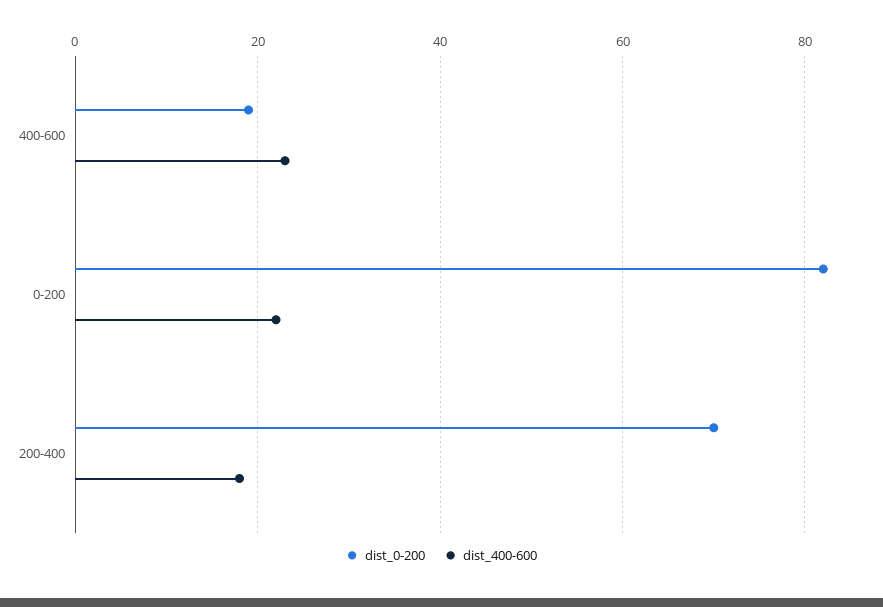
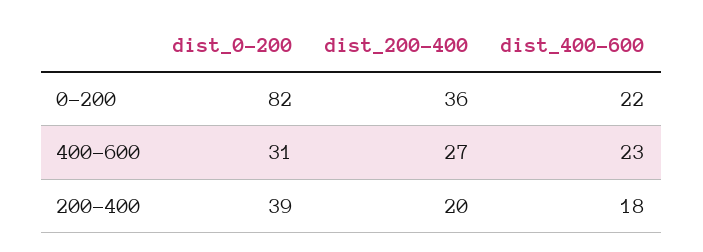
  {
    "dist_0-200": {
-     "400-600": 20,
+     "400-600": 31,
      "0-200": 82,
-     "200-400": 70
+     "200-400": 39
    },
    "dist_400-600": {
      "400-600": 23,
      "0-200": 22,
      "200-400": 18
-   }
+   },
+   "dist_200-400": {
+     "0-200": 36,
+     "400-600": 27,
+     "200-400": 20
+   }
  }

